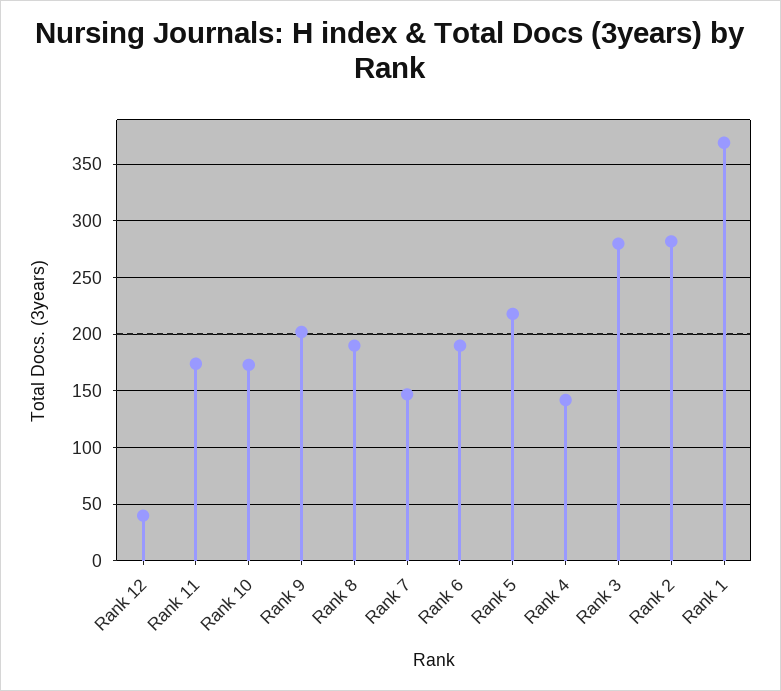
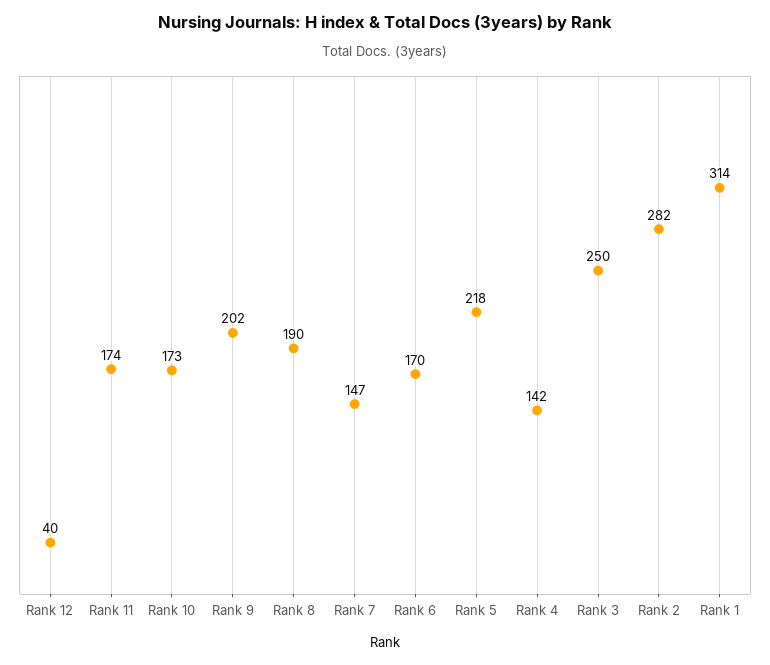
  {
    "Rank 12": 40,
    "Rank 11": 174,
    "Rank 10": 173,
    "Rank 9": 202,
    "Rank 8": 190,
    "Rank 7": 147,
-   "Rank 6": 190,
+   "Rank 6": 170,
    "Rank 5": 218,
    "Rank 4": 142,
-   "Rank 3": 280,
+   "Rank 3": 250,
    "Rank 2": 282,
-   "Rank 1": 370
+   "Rank 1": 314
  }

